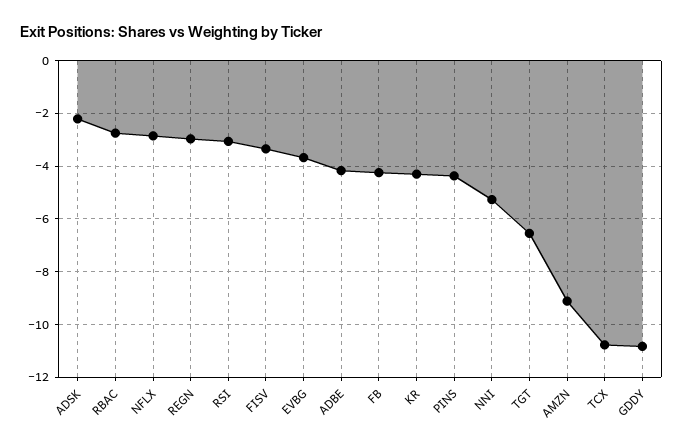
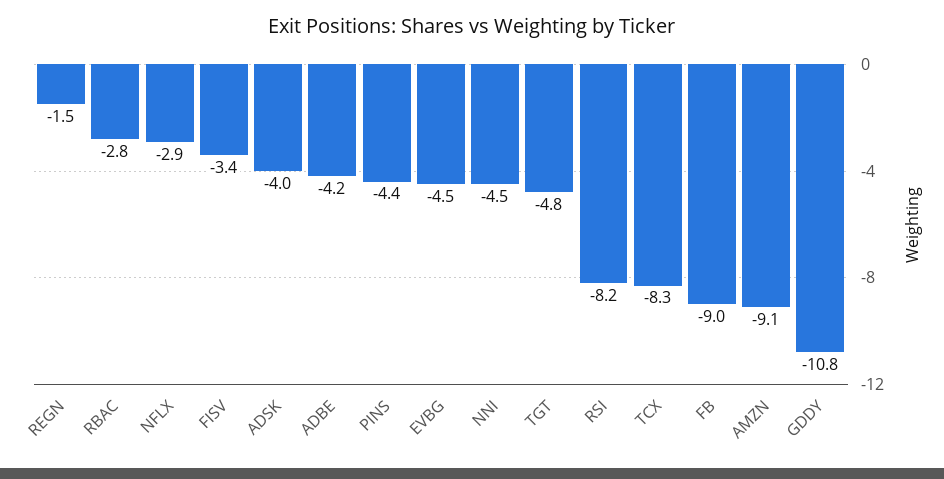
  {
-   "ADSK": -2.25,
+   "ADSK": -4,
    "RBAC": -2.8,
    "NFLX": -2.9,
-   "REGN": -3,
+   "REGN": -1.5,
-   "RSI": -3,
+   "RSI": -8.2,
    "FISV": -3.4,
-   "EVBG": -3.75,
+   "EVBG": -4.5,
    "ADBE": -4.2,
-   "FB": -4.25,
+   "FB": -9,
-   "KR": -4.25,
    "PINS": -4.4,
-   "NNI": -5.25,
+   "NNI": -4.5,
-   "TGT": -6.5,
+   "TGT": -4.8,
    "AMZN": -9.1,
-   "TCX": -10.75,
+   "TCX": -8.3,
    "GDDY": -10.8
  }

